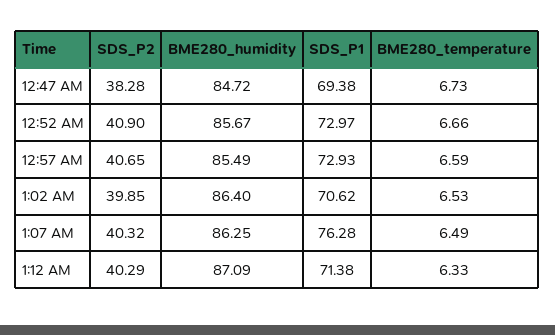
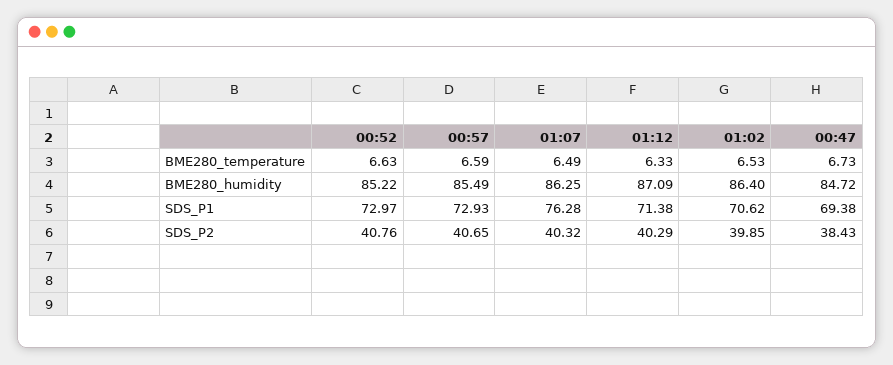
  {
    "SDS_P2": {
-     "12:47 AM": 38.28,
+     "12:47 AM": 38.43,
-     "12:52 AM": 40.9,
+     "12:52 AM": 40.76,
      "12:57 AM": 40.65,
      "1:02 AM": 39.85,
      "1:07 AM": 40.32,
      "1:12 AM": 40.29
    },
    "BME280_humidity": {
      "12:47 AM": 84.72,
-     "12:52 AM": 85.67,
+     "12:52 AM": 85.22,
      "12:57 AM": 85.49,
      "1:02 AM": 86.4,
      "1:07 AM": 86.25,
      "1:12 AM": 87.09
    },
    "SDS_P1": {
      "12:47 AM": 69.38,
      "12:52 AM": 72.97,
      "12:57 AM": 72.93,
      "1:02 AM": 70.62,
      "1:07 AM": 76.28,
      "1:12 AM": 71.38
    },
    "BME280_temperature": {
      "12:47 AM": 6.73,
-     "12:52 AM": 6.66,
+     "12:52 AM": 6.63,
      "12:57 AM": 6.59,
      "1:02 AM": 6.53,
      "1:07 AM": 6.49,
      "1:12 AM": 6.33
    }
  }

